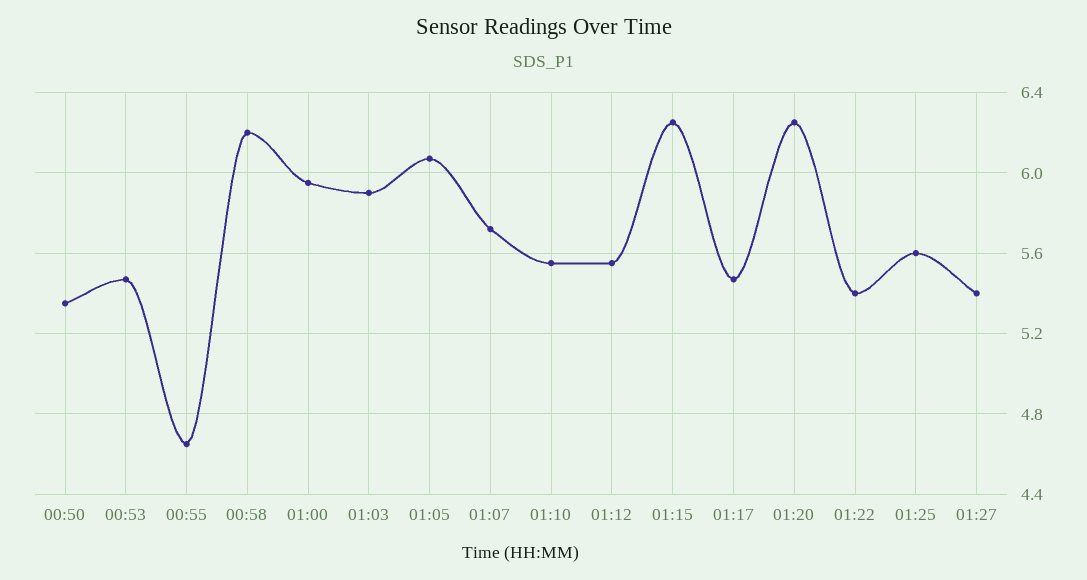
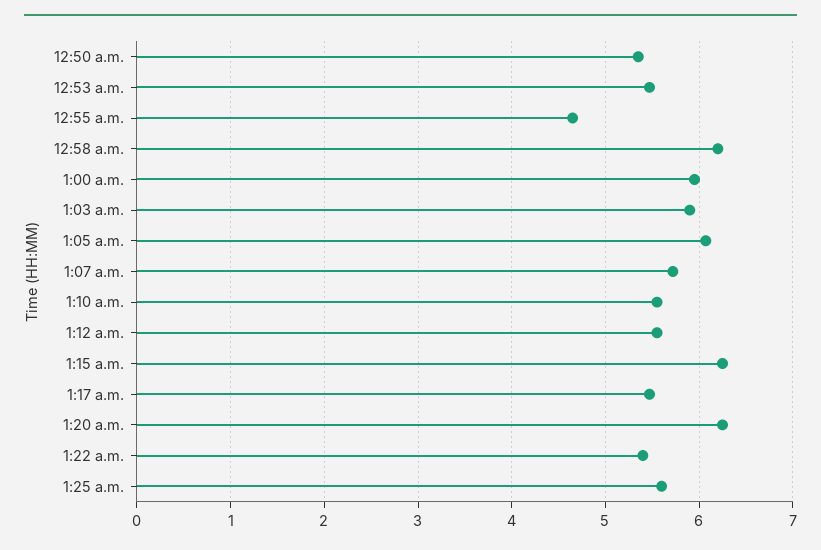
  {
    "00:50": 5.35,
    "00:53": 5.45,
    "00:55": 4.65,
    "00:58": 6.2,
    "01:00": 5.95,
    "01:03": 5.9,
    "01:05": 6.05,
    "01:07": 5.7,
    "01:10": 5.55,
    "01:12": 5.55,
    "01:15": 6.25,
    "01:17": 5.45,
    "01:20": 6.25,
    "01:22": 5.4,
-   "01:25": 5.6,
+   "01:25": 5.6
-   "01:27": 5.4
  }

